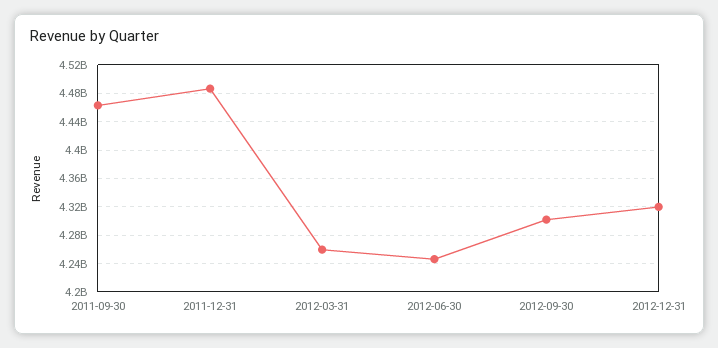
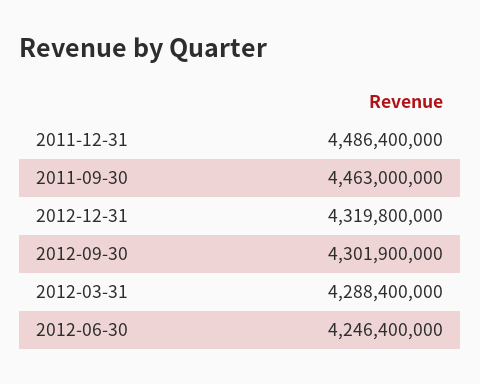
  {
    "2011-09-30": 4463000000,
    "2011-12-31": 4486400000,
-   "2012-03-31": 4260000000,
+   "2012-03-31": 4288400000,
    "2012-06-30": 4246400000,
    "2012-09-30": 4301900000,
    "2012-12-31": 4319800000
  }

